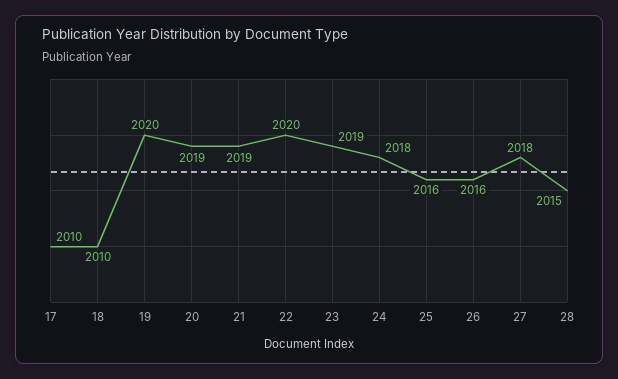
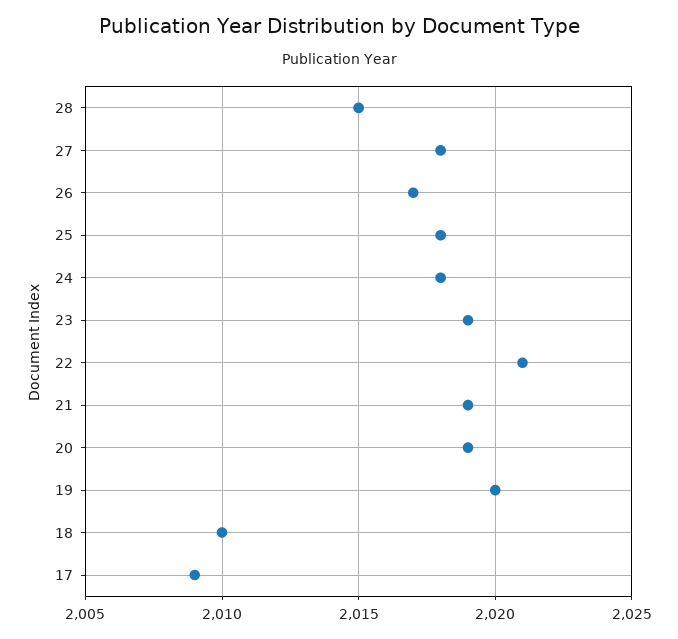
  {
-   "17": 2010,
+   "17": 2009,
    "18": 2010,
    "19": 2020,
    "20": 2019,
    "21": 2019,
-   "22": 2020,
+   "22": 2021,
    "23": 2019,
    "24": 2018,
-   "25": 2016,
+   "25": 2018,
-   "26": 2016,
+   "26": 2017,
    "27": 2018,
    "28": 2015
  }

